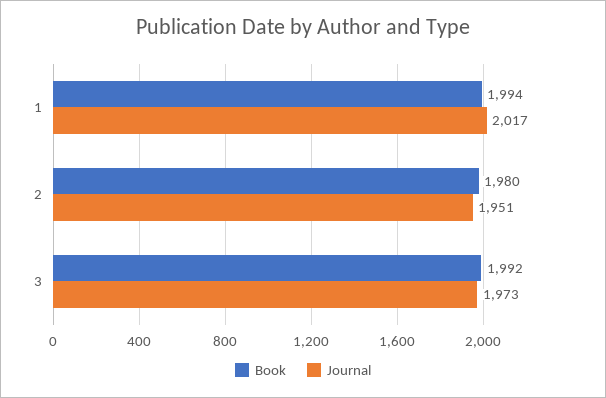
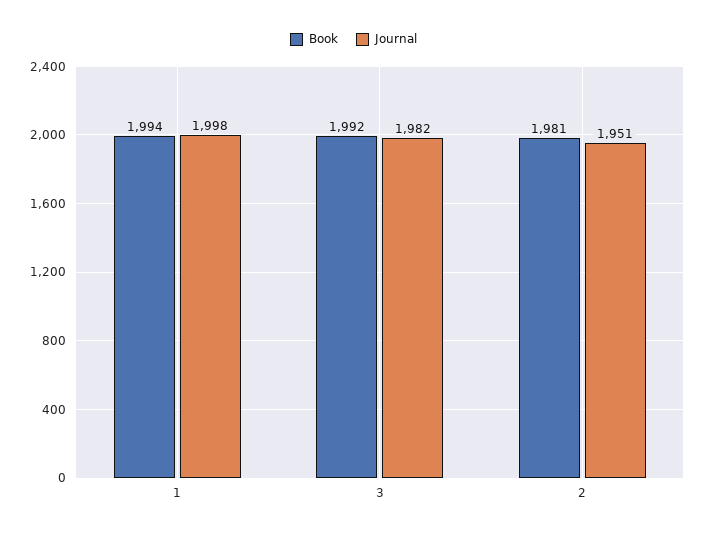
  {
    "Book": {
      "1": 1994,
-     "2": 1980,
+     "2": 1981,
      "3": 1992
    },
    "Journal": {
-     "1": 2017,
+     "1": 1998,
      "2": 1951,
-     "3": 1973
+     "3": 1982
    }
  }

